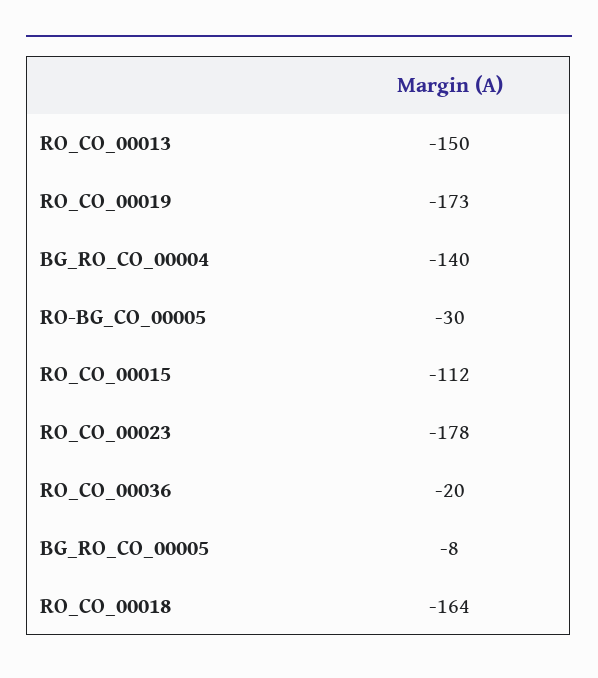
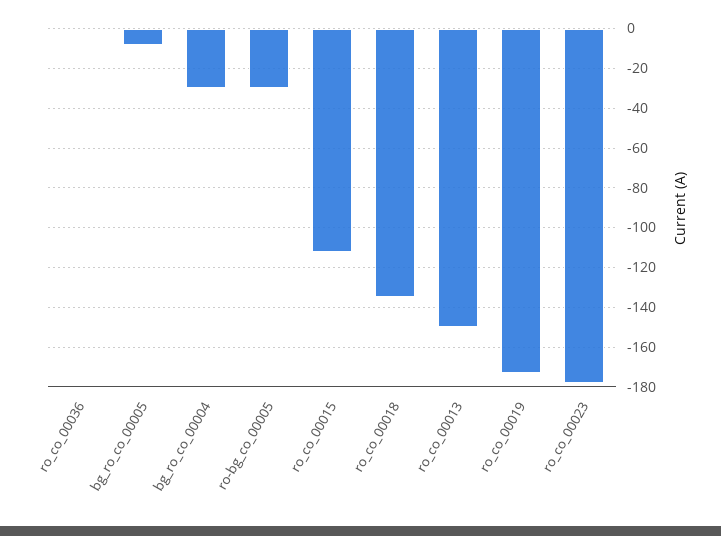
  {
    "RO_CO_00013": -150,
    "RO_CO_00019": -173,
-   "BG_RO_CO_00004": -140,
+   "BG_RO_CO_00004": -30,
    "RO-BG_CO_00005": -30,
    "RO_CO_00015": -112,
    "RO_CO_00023": -178,
-   "RO_CO_00036": -20,
+   "RO_CO_00036": 0,
    "BG_RO_CO_00005": -8,
-   "RO_CO_00018": -164
+   "RO_CO_00018": -135
  }

